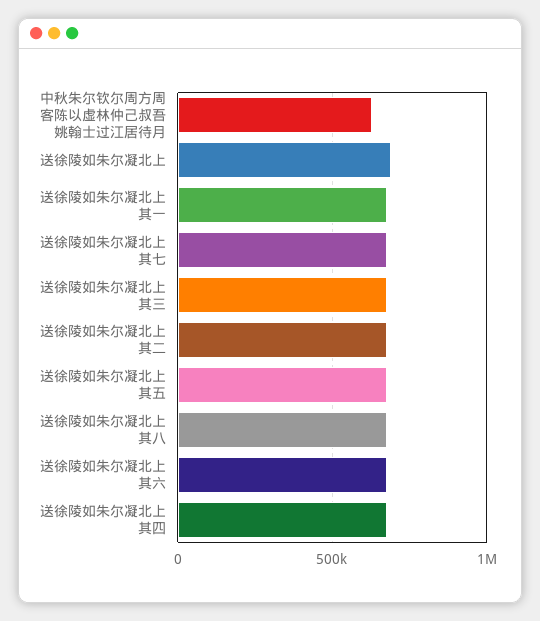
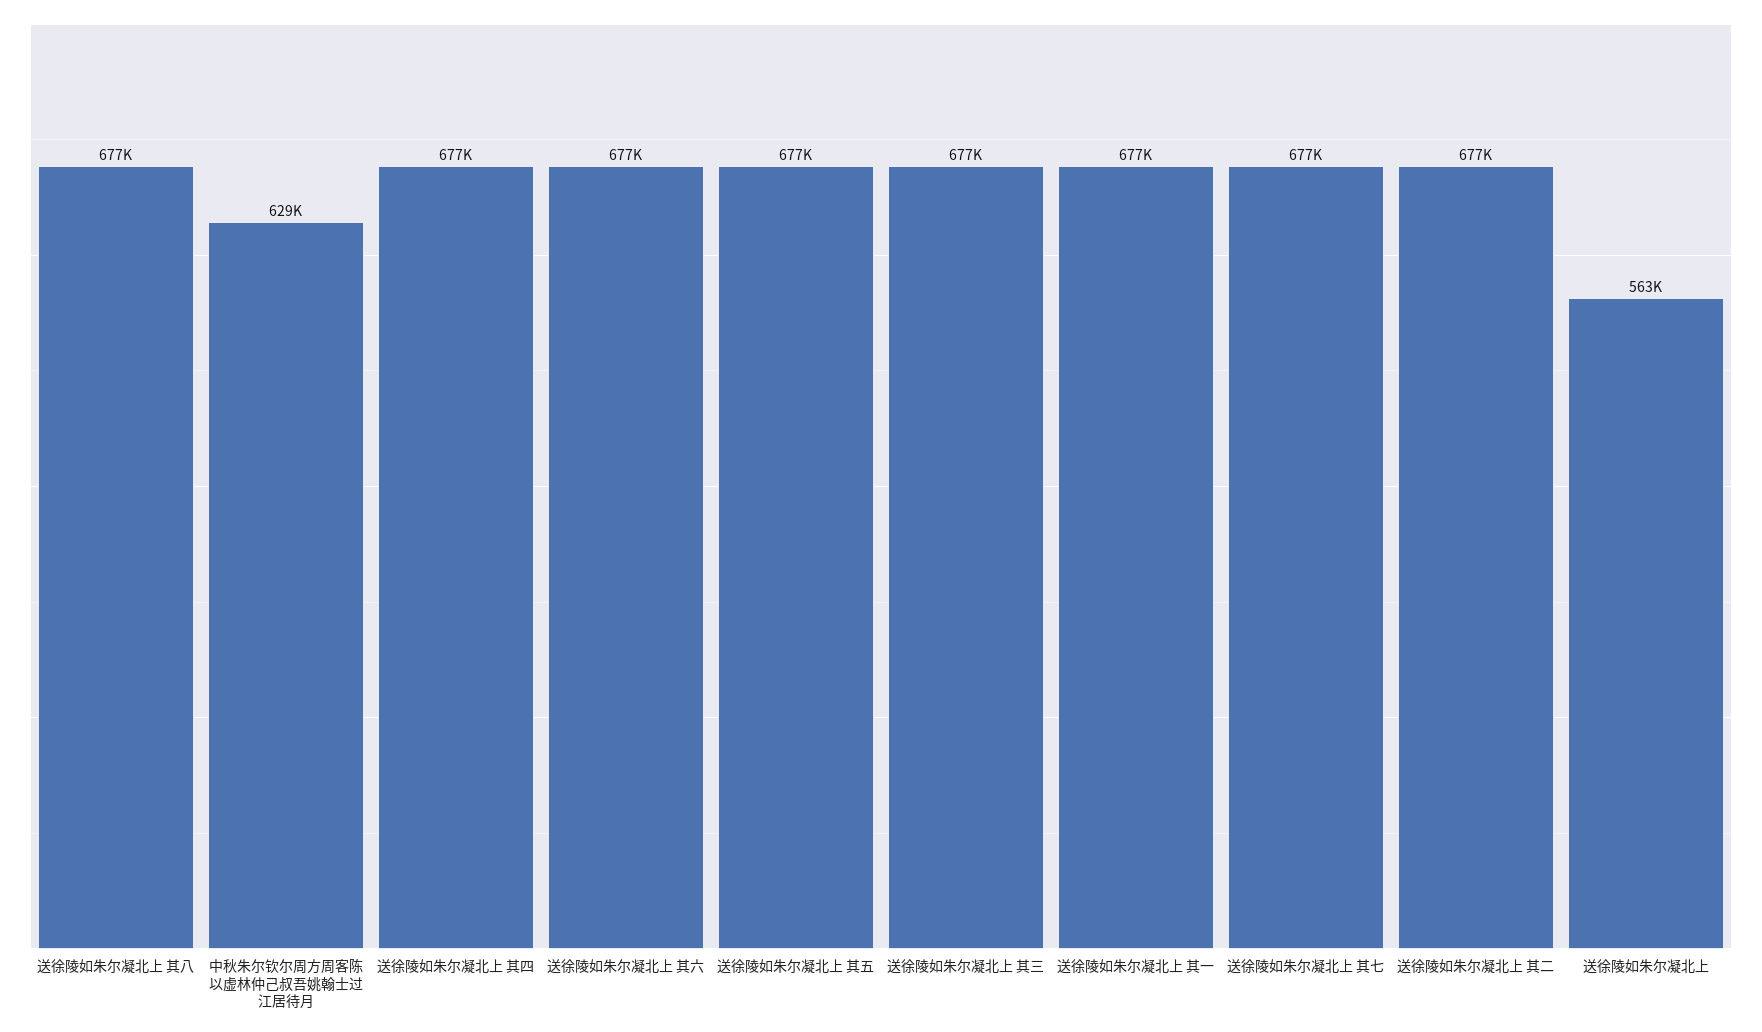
  {
    "中秋朱尔钦尔周方周客陈以虚林仲己叔吾姚翰士过江居待月": 629000,
-   "送徐陵如朱尔凝北上": 700000,
+   "送徐陵如朱尔凝北上": 563000,
    "送徐陵如朱尔凝北上 其一": 677000,
    "送徐陵如朱尔凝北上 其七": 677000,
    "送徐陵如朱尔凝北上 其三": 677000,
    "送徐陵如朱尔凝北上 其二": 677000,
    "送徐陵如朱尔凝北上 其五": 677000,
    "送徐陵如朱尔凝北上 其八": 677000,
    "送徐陵如朱尔凝北上 其六": 677000,
    "送徐陵如朱尔凝北上 其四": 677000
  }

